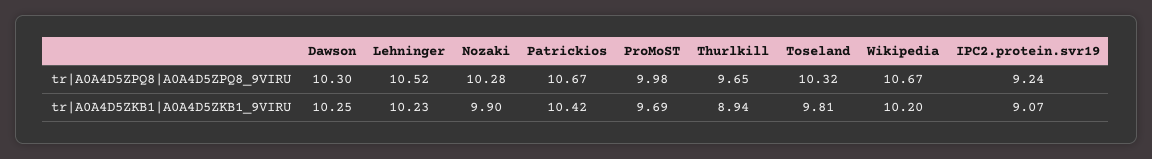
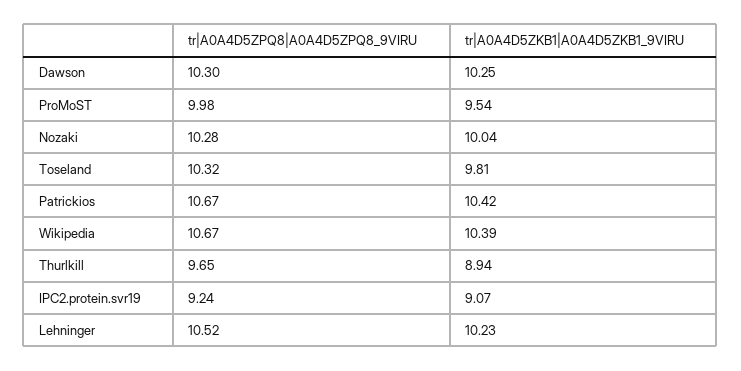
  {
    "Dawson": {
      "tr|A0A4D5ZPQ8|A0A4D5ZPQ8_9VIRU": 10.3,
      "tr|A0A4D5ZKB1|A0A4D5ZKB1_9VIRU": 10.25
    },
    "Lehninger": {
      "tr|A0A4D5ZPQ8|A0A4D5ZPQ8_9VIRU": 10.52,
      "tr|A0A4D5ZKB1|A0A4D5ZKB1_9VIRU": 10.23
    },
    "Nozaki": {
      "tr|A0A4D5ZPQ8|A0A4D5ZPQ8_9VIRU": 10.28,
-     "tr|A0A4D5ZKB1|A0A4D5ZKB1_9VIRU": 9.9
+     "tr|A0A4D5ZKB1|A0A4D5ZKB1_9VIRU": 10.04
    },
    "Patrickios": {
      "tr|A0A4D5ZPQ8|A0A4D5ZPQ8_9VIRU": 10.67,
      "tr|A0A4D5ZKB1|A0A4D5ZKB1_9VIRU": 10.42
    },
    "ProMoST": {
      "tr|A0A4D5ZPQ8|A0A4D5ZPQ8_9VIRU": 9.98,
-     "tr|A0A4D5ZKB1|A0A4D5ZKB1_9VIRU": 9.69
+     "tr|A0A4D5ZKB1|A0A4D5ZKB1_9VIRU": 9.54
    },
    "Thurlkill": {
      "tr|A0A4D5ZPQ8|A0A4D5ZPQ8_9VIRU": 9.65,
      "tr|A0A4D5ZKB1|A0A4D5ZKB1_9VIRU": 8.94
    },
    "Toseland": {
      "tr|A0A4D5ZPQ8|A0A4D5ZPQ8_9VIRU": 10.32,
      "tr|A0A4D5ZKB1|A0A4D5ZKB1_9VIRU": 9.81
    },
    "Wikipedia": {
      "tr|A0A4D5ZPQ8|A0A4D5ZPQ8_9VIRU": 10.67,
-     "tr|A0A4D5ZKB1|A0A4D5ZKB1_9VIRU": 10.2
+     "tr|A0A4D5ZKB1|A0A4D5ZKB1_9VIRU": 10.39
    },
    "IPC2.protein.svr19": {
      "tr|A0A4D5ZPQ8|A0A4D5ZPQ8_9VIRU": 9.24,
      "tr|A0A4D5ZKB1|A0A4D5ZKB1_9VIRU": 9.07
    }
  }

